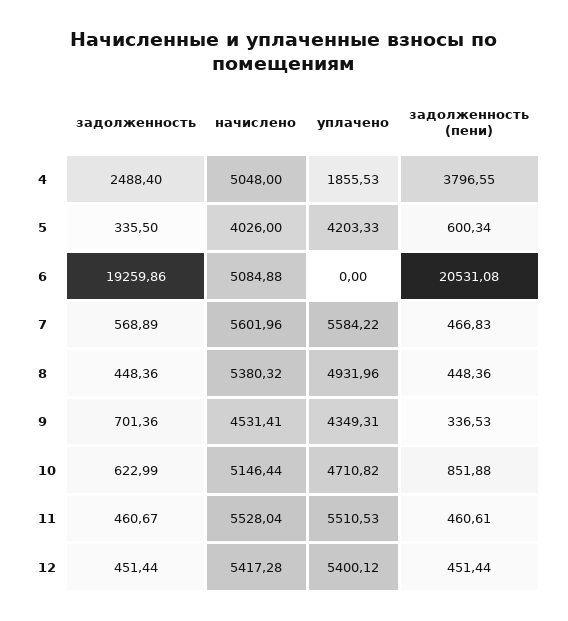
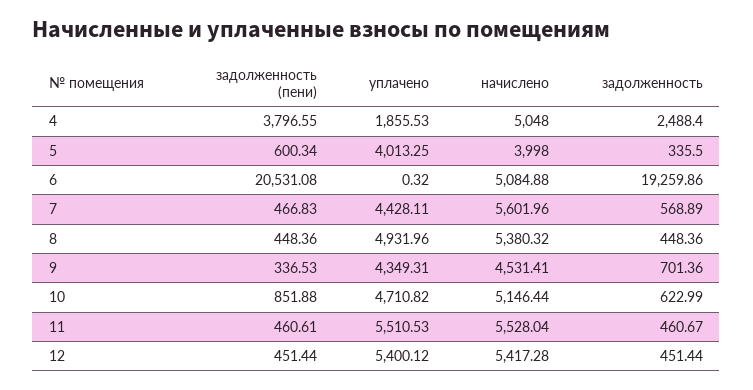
  {
    "задолженность": {
      "4": 2488.4,
      "5": 335.5,
      "6": 19259.86,
      "7": 568.89,
      "8": 448.36,
      "9": 701.36,
      "10": 622.99,
      "11": 460.67,
      "12": 451.44
    },
    "начислено": {
      "4": 5048,
-     "5": 4026,
+     "5": 3998,
      "6": 5084.88,
      "7": 5601.96,
      "8": 5380.32,
      "9": 4531.41,
      "10": 5146.44,
      "11": 5528.04,
      "12": 5417.28
    },
    "уплачено": {
      "4": 1855.53,
-     "5": 4203.33,
+     "5": 4013.25,
-     "6": 0,
+     "6": 0.32,
-     "7": 5584.22,
+     "7": 4428.11,
      "8": 4931.96,
      "9": 4349.31,
      "10": 4710.82,
      "11": 5510.53,
      "12": 5400.12
    },
    "задолженность (пени)": {
      "4": 3796.55,
      "5": 600.34,
      "6": 20531.08,
      "7": 466.83,
      "8": 448.36,
      "9": 336.53,
      "10": 851.88,
      "11": 460.61,
      "12": 451.44
    }
  }

